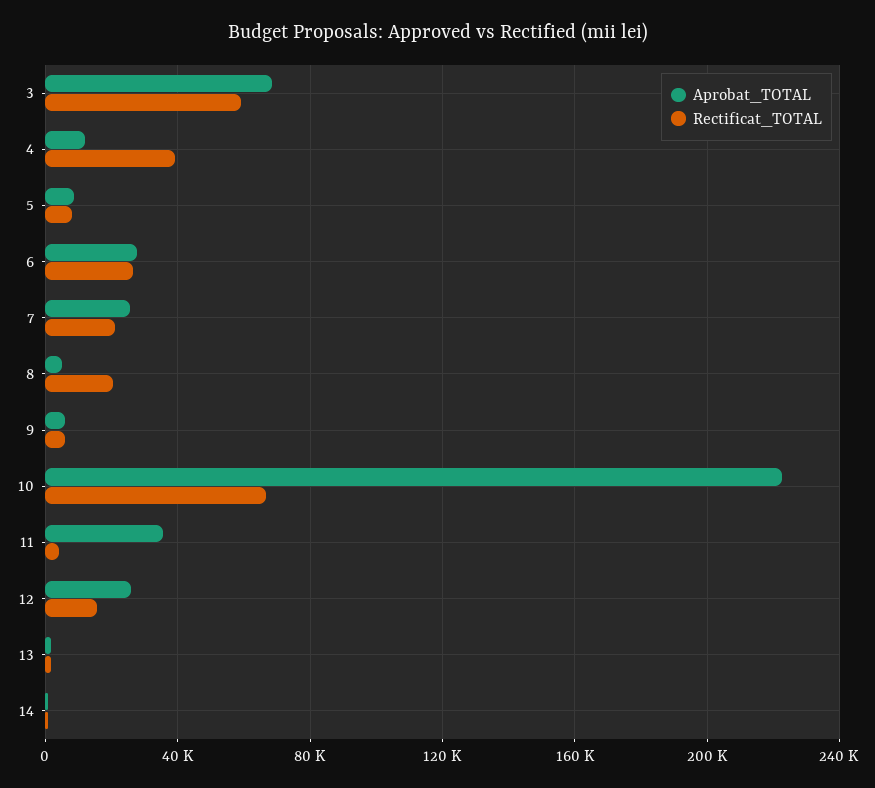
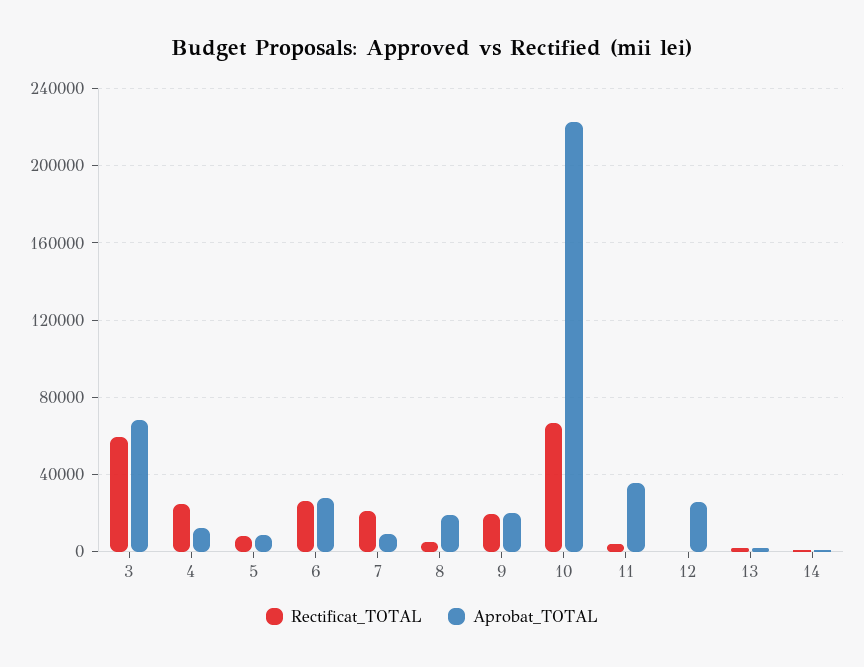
  {
    "Aprobat_TOTAL": {
      "3": 70000,
      "4": 10000,
      "5": 10000,
      "6": 30000,
-     "7": 25000,
+     "7": 10000,
-     "8": 5000,
+     "8": 20000,
-     "9": 5000,
+     "9": 20000,
      "10": 225000,
      "11": 35000,
      "12": 25000,
      "13": 0,
      "14": 0
    },
    "Rectificat_TOTAL": {
      "3": 60000,
-     "4": 40000,
+     "4": 25000,
      "5": 10000,
      "6": 25000,
      "7": 20000,
-     "8": 20000,
+     "8": 5000,
-     "9": 5000,
+     "9": 20000,
      "10": 65000,
      "11": 5000,
-     "12": 15000,
+     "12": 0,
      "13": 0,
      "14": 0
    }
  }

